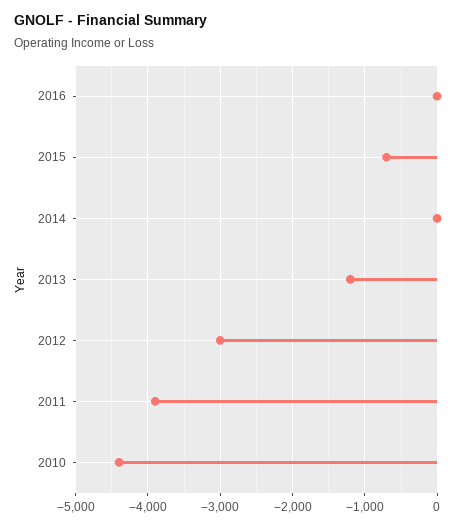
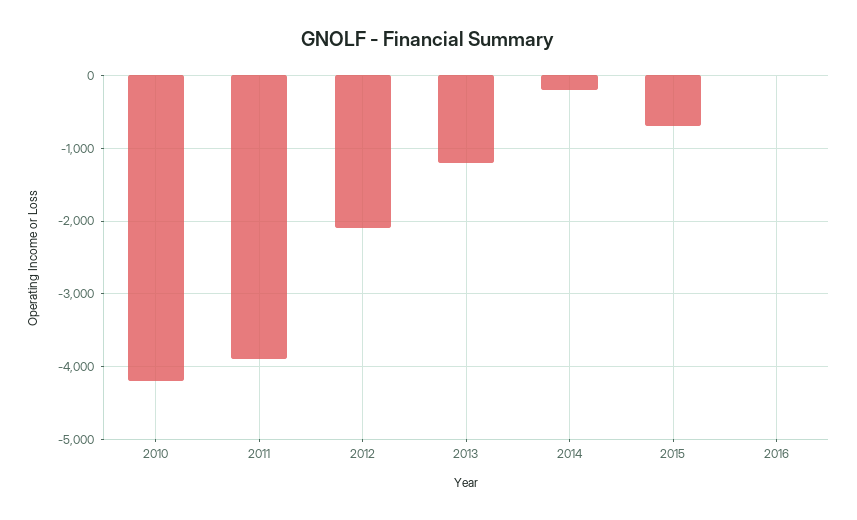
  {
    "2016": 0,
    "2015": -700,
-   "2014": 0,
+   "2014": -200,
    "2013": -1200,
-   "2012": -3000,
+   "2012": -2100,
    "2011": -3900,
-   "2010": -4400
+   "2010": -4200
  }

